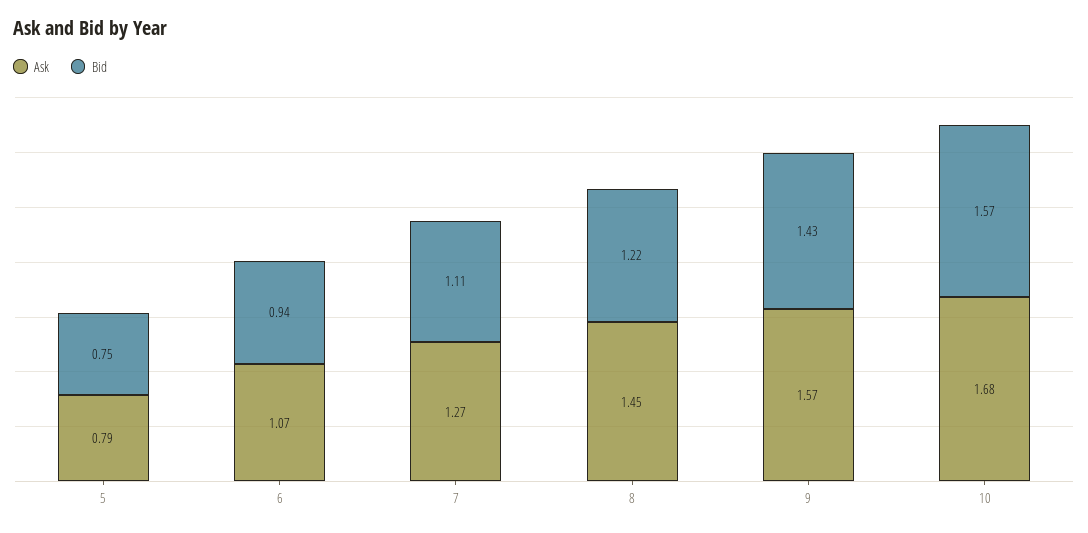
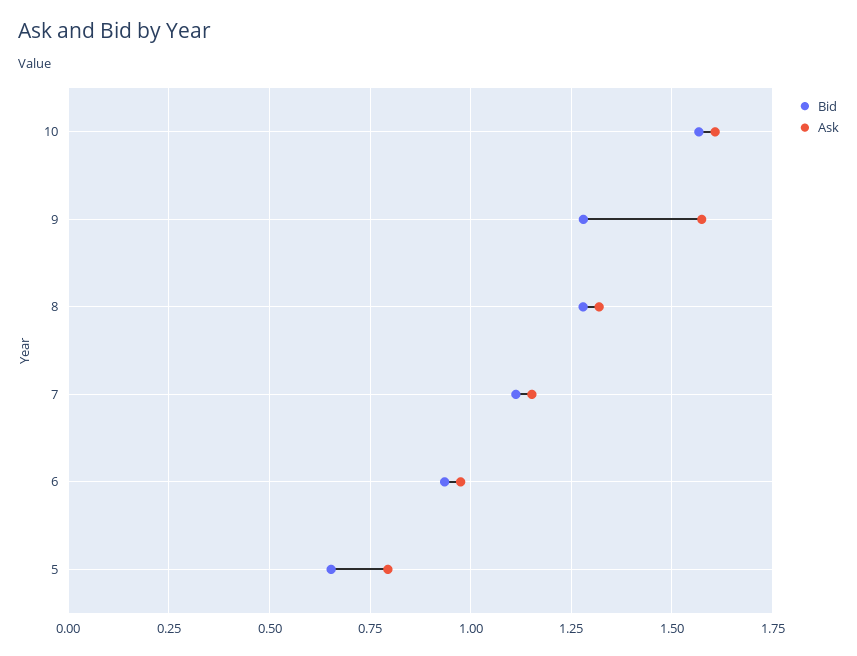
  {
    "Ask": {
      "5": 0.79,
-     "6": 1.07,
+     "6": 0.975,
-     "7": 1.27,
+     "7": 1.15,
-     "8": 1.45,
+     "8": 1.325,
      "9": 1.57,
-     "10": 1.68
+     "10": 1.6
    },
    "Bid": {
-     "5": 0.75,
+     "5": 0.65,
      "6": 0.94,
      "7": 1.11,
-     "8": 1.22,
+     "8": 1.275,
-     "9": 1.43,
+     "9": 1.275,
      "10": 1.57
    }
  }

